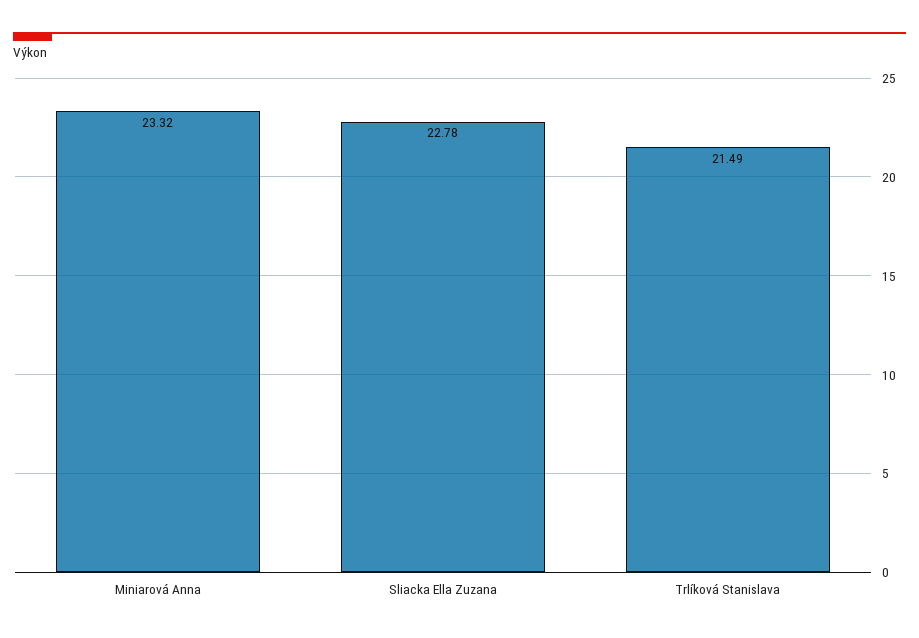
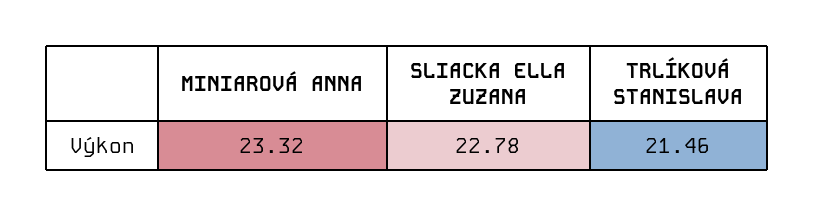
  {
    "Miniarová Anna": 23.32,
    "Sliacka Ella Zuzana": 22.78,
-   "Trlíková Stanislava": 21.49
+   "Trlíková Stanislava": 21.46
  }

